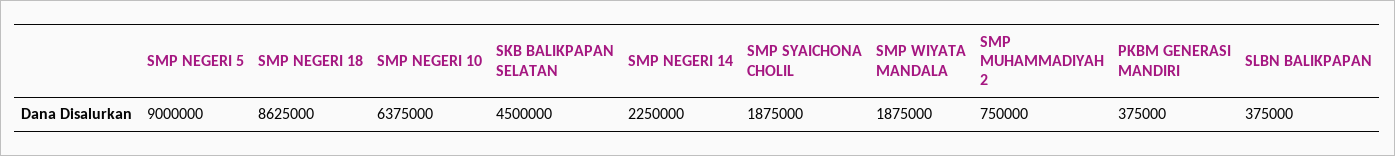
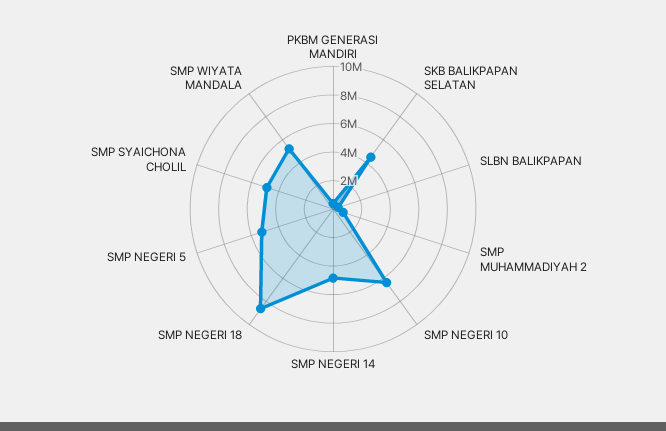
  {
-   "SMP NEGERI 5": 9000000,
+   "SMP NEGERI 5": 5000000,
    "SMP NEGERI 18": 8625000,
    "SMP NEGERI 10": 6375000,
    "SKB BALIKPAPAN SELATAN": 4500000,
-   "SMP NEGERI 14": 2250000,
+   "SMP NEGERI 14": 5000000,
-   "SMP SYAICHONA CHOLIL": 1875000,
+   "SMP SYAICHONA CHOLIL": 5000000,
-   "SMP WIYATA MANDALA": 1875000,
+   "SMP WIYATA MANDALA": 5000000,
    "SMP MUHAMMADIYAH 2": 750000,
    "PKBM GENERASI MANDIRI": 375000,
    "SLBN BALIKPAPAN": 375000
  }

